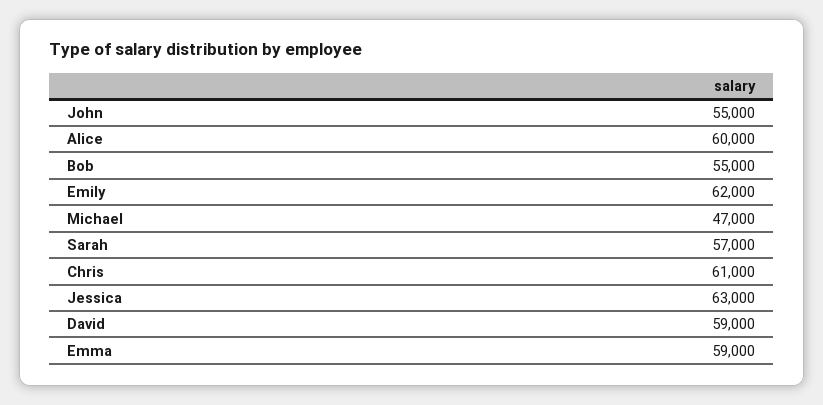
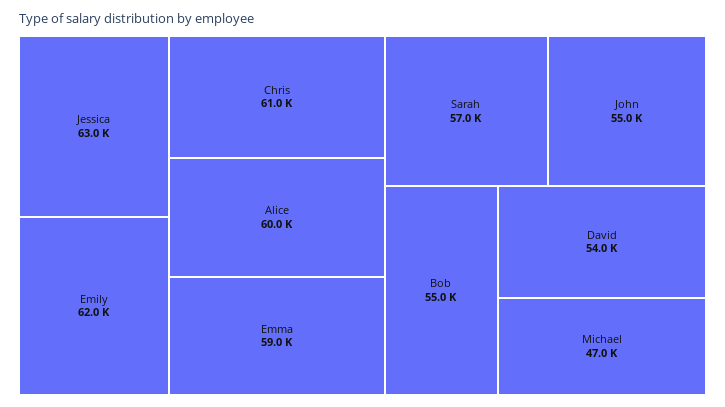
  {
    "John": 55000,
    "Alice": 60000,
    "Bob": 55000,
    "Emily": 62000,
    "Michael": 47000,
    "Sarah": 57000,
    "Chris": 61000,
    "Jessica": 63000,
-   "David": 59000,
+   "David": 54000,
    "Emma": 59000
  }

